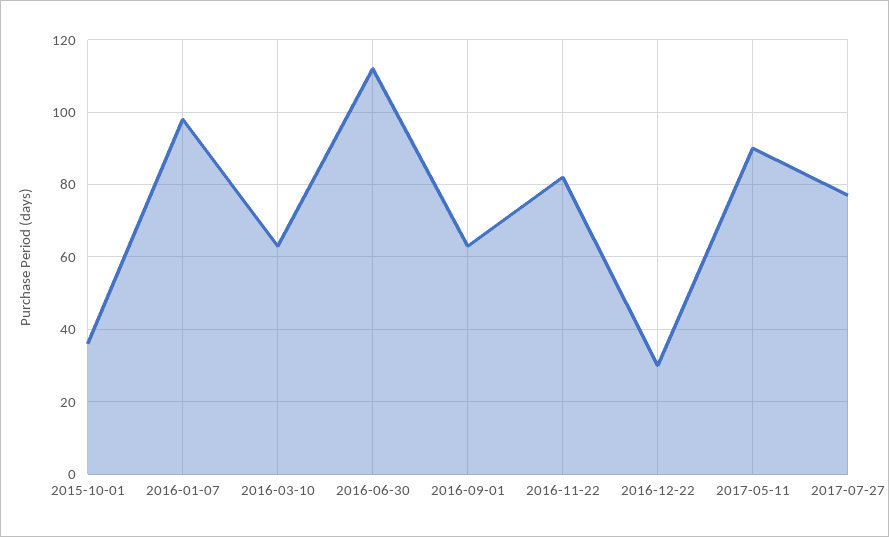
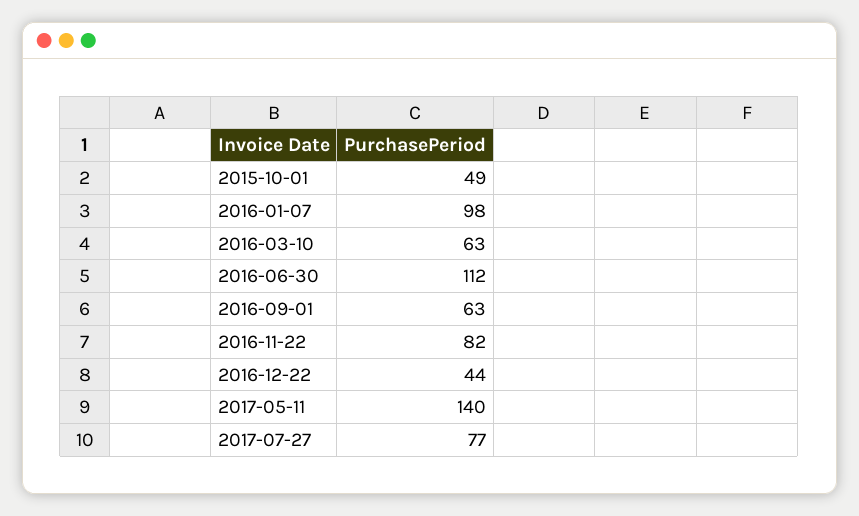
  {
-   "2015-10-01": 35,
+   "2015-10-01": 49,
    "2016-01-07": 98,
    "2016-03-10": 63,
    "2016-06-30": 112,
    "2016-09-01": 63,
    "2016-11-22": 82,
-   "2016-12-22": 30,
+   "2016-12-22": 44,
-   "2017-05-11": 90,
+   "2017-05-11": 140,
    "2017-07-27": 77
  }

